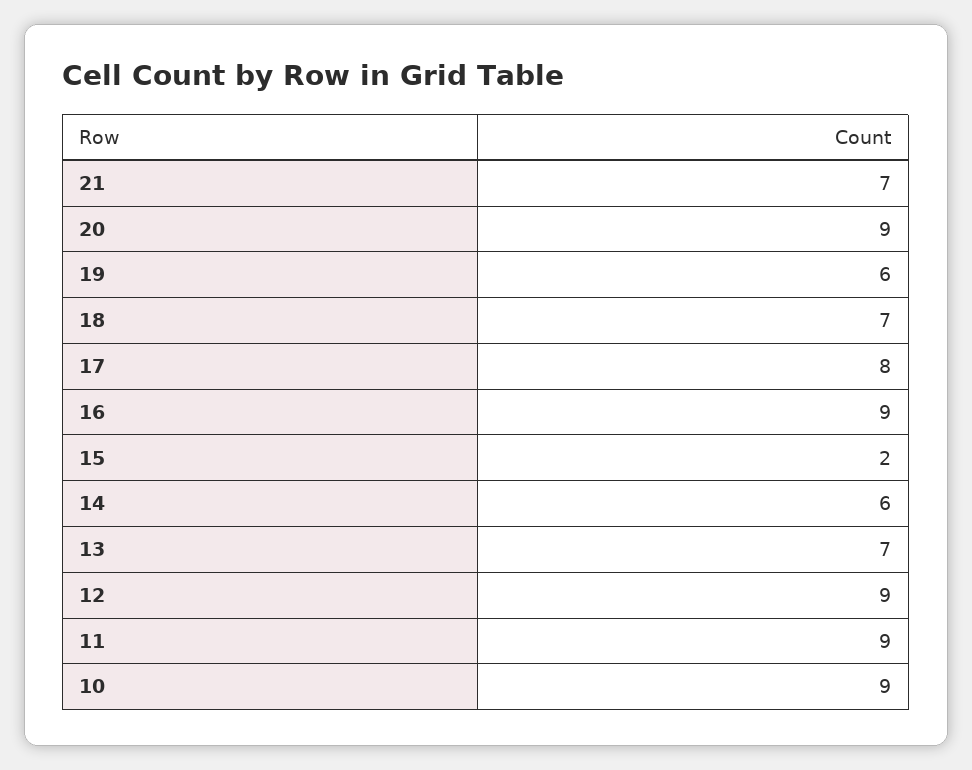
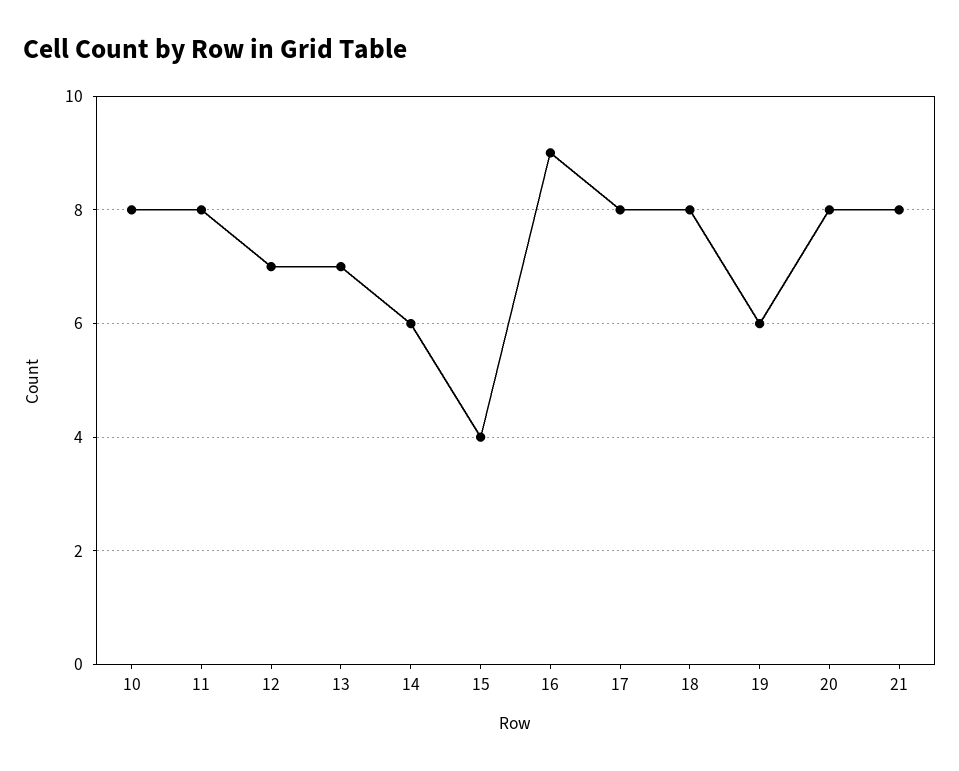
  {
-   "21": 7,
+   "21": 8,
-   "20": 9,
+   "20": 8,
    "19": 6,
-   "18": 7,
+   "18": 8,
    "17": 8,
    "16": 9,
-   "15": 2,
+   "15": 4,
    "14": 6,
    "13": 7,
-   "12": 9,
+   "12": 7,
-   "11": 9,
+   "11": 8,
-   "10": 9
+   "10": 8
  }

